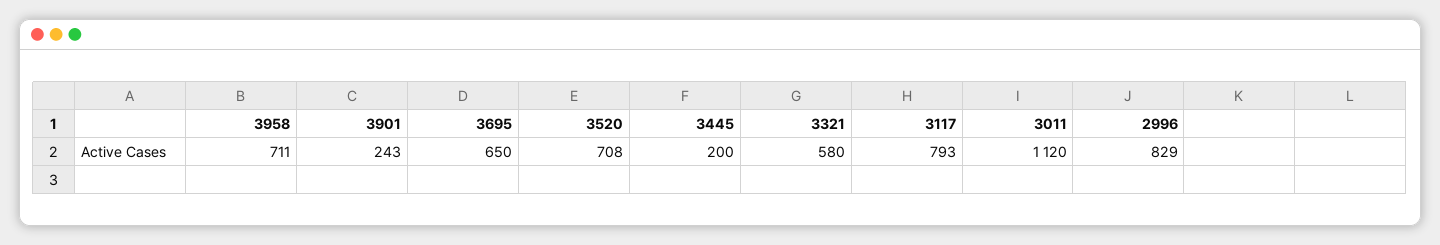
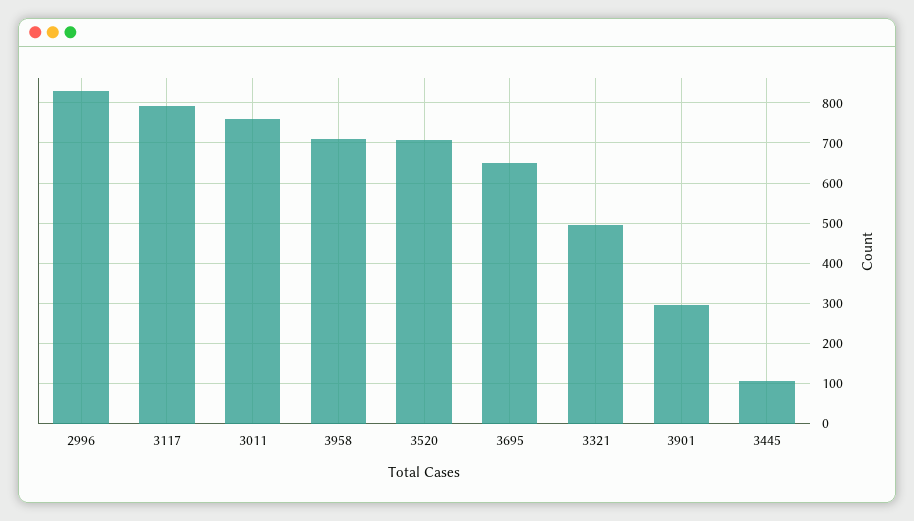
  {
    "3958": 711,
-   "3901": 243,
+   "3901": 300,
    "3695": 650,
    "3520": 708,
-   "3445": 200,
+   "3445": 100,
-   "3321": 580,
+   "3321": 500,
    "3117": 793,
-   "3011": 1120,
+   "3011": 760,
    "2996": 829
  }

